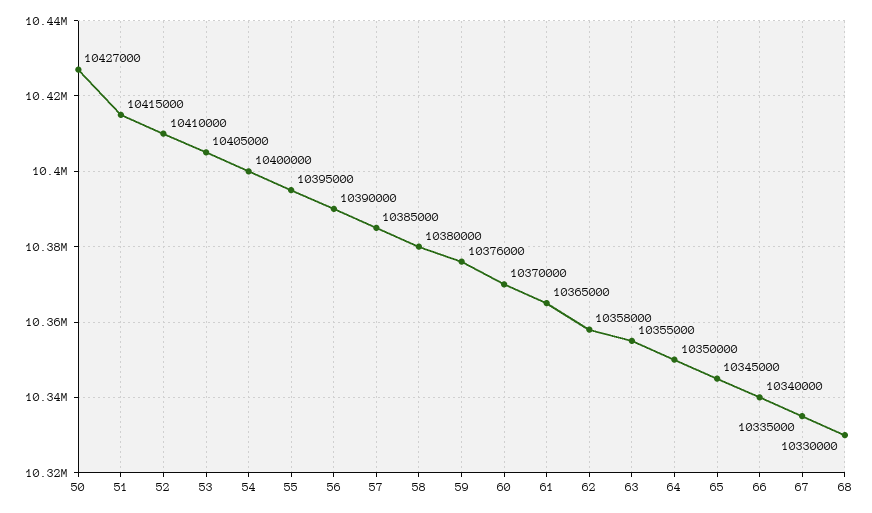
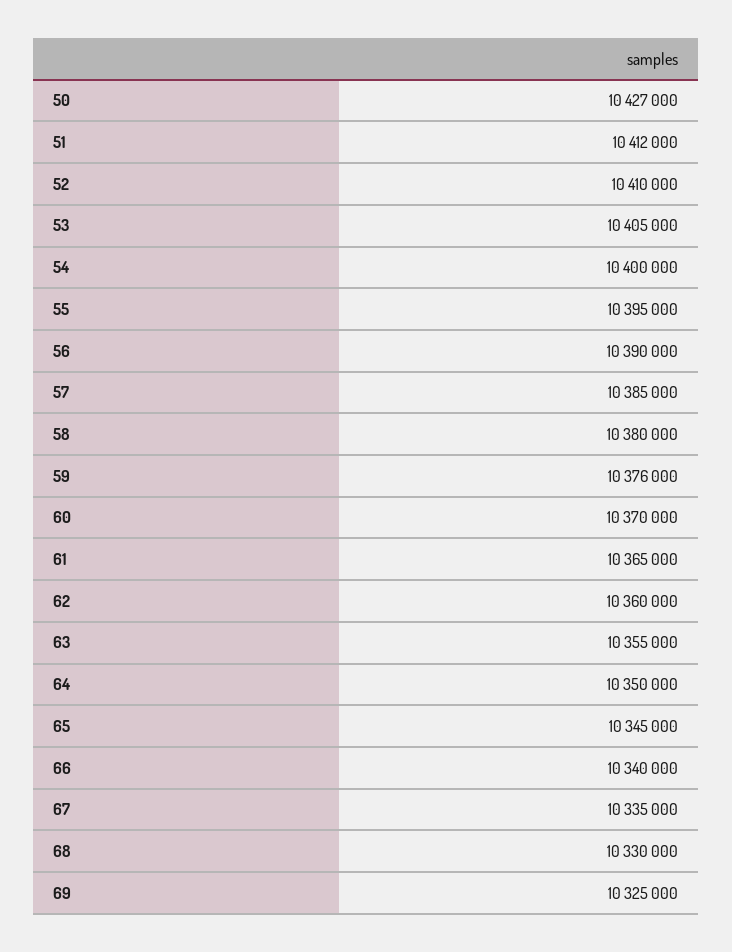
  {
    "50": 10427000,
-   "51": 10415000,
+   "51": 10412000,
    "52": 10410000,
    "53": 10405000,
    "54": 10400000,
    "55": 10395000,
    "56": 10390000,
    "57": 10385000,
    "58": 10380000,
    "59": 10376000,
    "60": 10370000,
    "61": 10365000,
-   "62": 10358000,
+   "62": 10360000,
    "63": 10355000,
    "64": 10350000,
    "65": 10345000,
    "66": 10340000,
    "67": 10335000,
-   "68": 10330000
+   "68": 10330000,
+   "69": 10325000
  }

